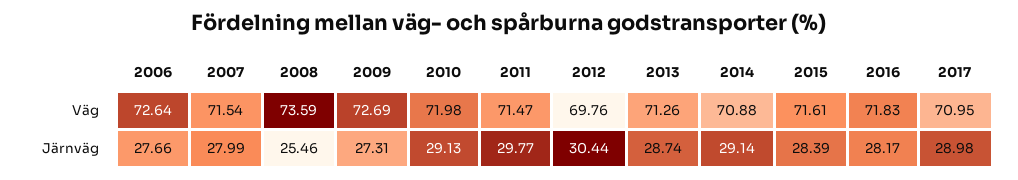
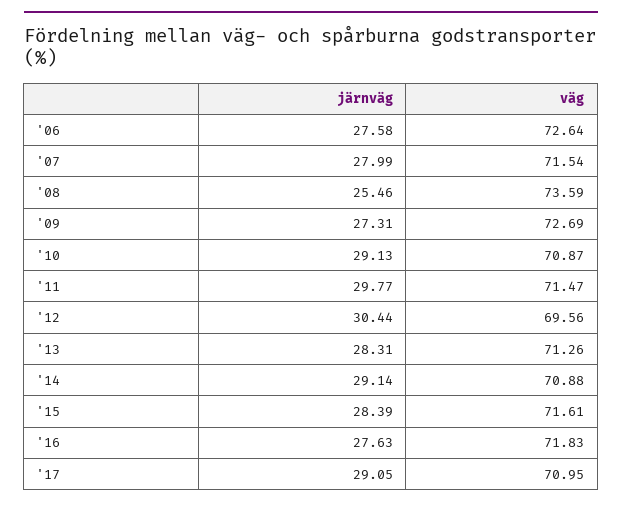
  {
    "2006": {
      "Väg": 72.64,
-     "Järnväg": 27.66
+     "Järnväg": 27.58
    },
    "2007": {
      "Väg": 71.54,
      "Järnväg": 27.99
    },
    "2008": {
      "Väg": 73.59,
      "Järnväg": 25.46
    },
    "2009": {
      "Väg": 72.69,
      "Järnväg": 27.31
    },
    "2010": {
-     "Väg": 71.98,
+     "Väg": 70.87,
      "Järnväg": 29.13
    },
    "2011": {
      "Väg": 71.47,
      "Järnväg": 29.77
    },
    "2012": {
-     "Väg": 69.76,
+     "Väg": 69.56,
      "Järnväg": 30.44
    },
    "2013": {
      "Väg": 71.26,
-     "Järnväg": 28.74
+     "Järnväg": 28.31
    },
    "2014": {
      "Väg": 70.88,
      "Järnväg": 29.14
    },
    "2015": {
      "Väg": 71.61,
      "Järnväg": 28.39
    },
    "2016": {
      "Väg": 71.83,
-     "Järnväg": 28.17
+     "Järnväg": 27.63
    },
    "2017": {
      "Väg": 70.95,
-     "Järnväg": 28.98
+     "Järnväg": 29.05
    }
  }

